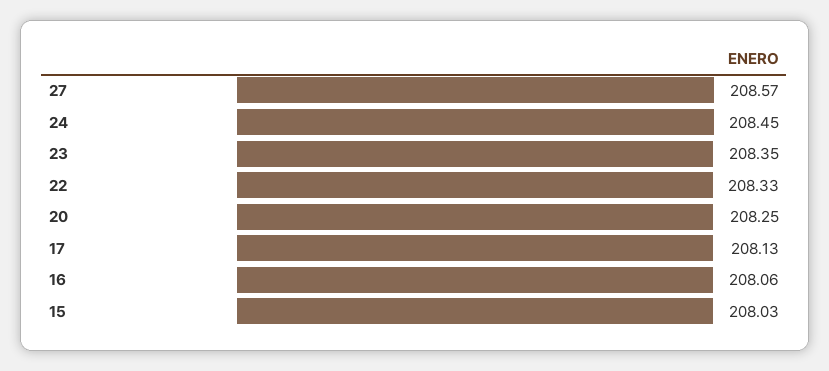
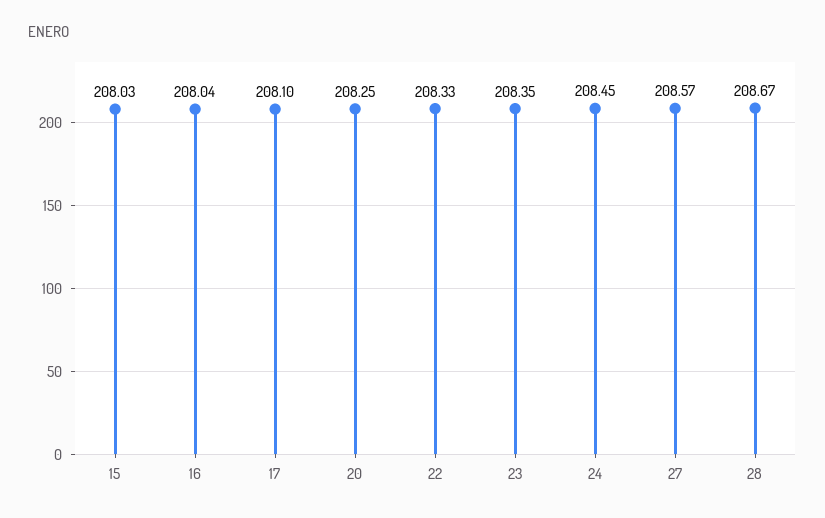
  {
    "27": 208.57,
    "24": 208.45,
    "23": 208.35,
    "22": 208.33,
    "20": 208.25,
-   "17": 208.13,
+   "17": 208.1,
-   "16": 208.06,
+   "16": 208.04,
-   "15": 208.03
+   "15": 208.03,
+   "28": 208.67
  }

